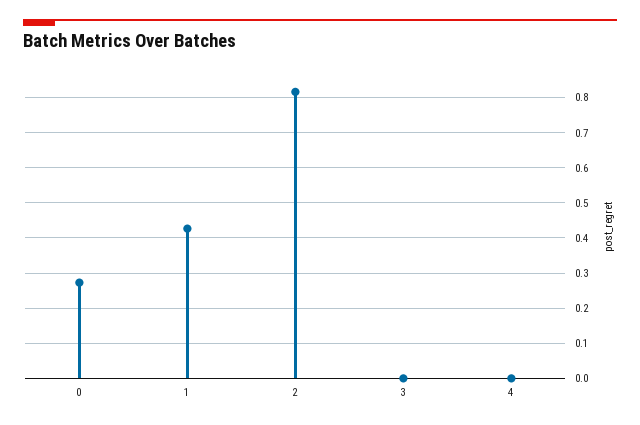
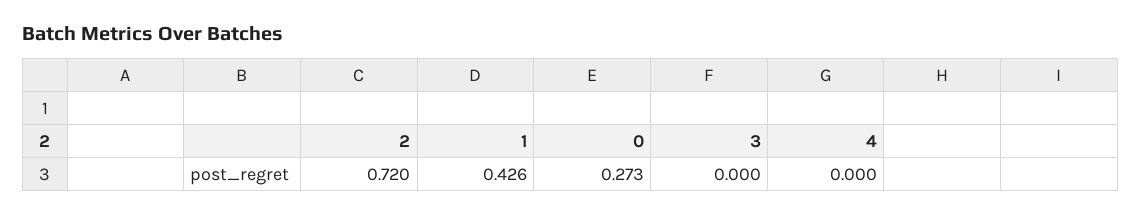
  {
    "0": 0.273,
    "1": 0.426,
-   "2": 0.82,
+   "2": 0.72,
    "3": 0,
    "4": 0
  }

